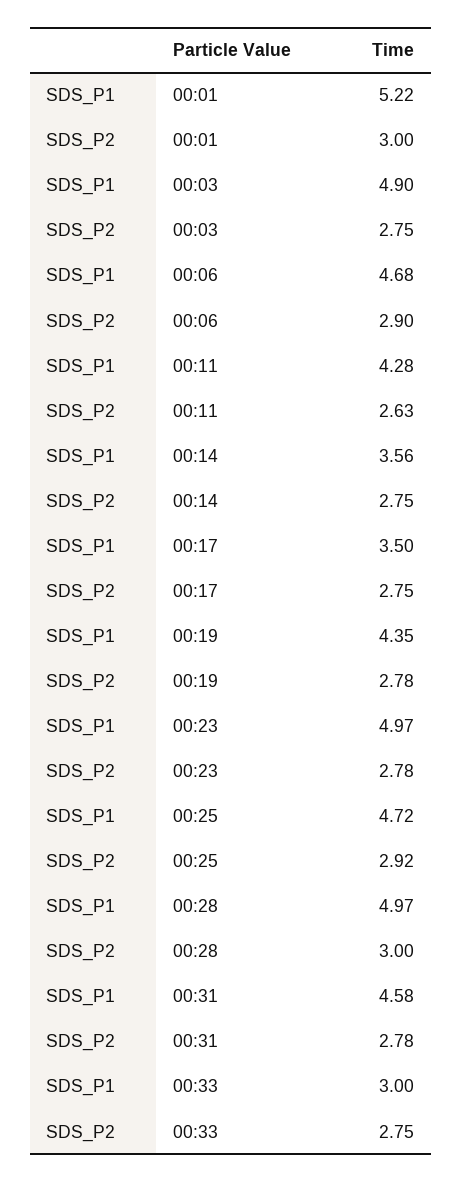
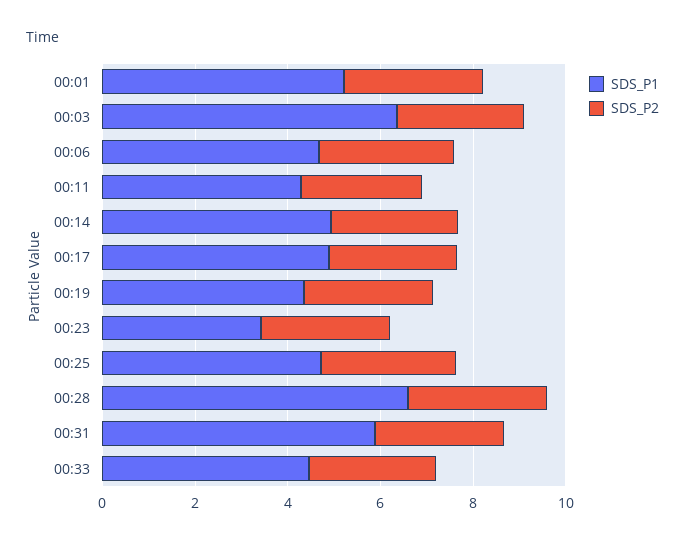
  {
    "SDS_P1": {
      "00:01": 5.22,
-     "00:03": 4.9,
+     "00:03": 6.5,
      "00:06": 4.68,
      "00:11": 4.28,
-     "00:14": 3.56,
+     "00:14": 5,
-     "00:17": 3.5,
+     "00:17": 5,
      "00:19": 4.35,
-     "00:23": 4.97,
+     "00:23": 3.5,
      "00:25": 4.72,
-     "00:28": 4.97,
+     "00:28": 6.5,
-     "00:31": 4.58,
+     "00:31": 6,
-     "00:33": 3
+     "00:33": 4.5
    },
    "SDS_P2": {
      "00:01": 3,
      "00:03": 2.75,
      "00:06": 2.9,
      "00:11": 2.63,
      "00:14": 2.75,
      "00:17": 2.75,
      "00:19": 2.78,
      "00:23": 2.78,
      "00:25": 2.92,
      "00:28": 3,
      "00:31": 2.78,
      "00:33": 2.75
    }
  }

